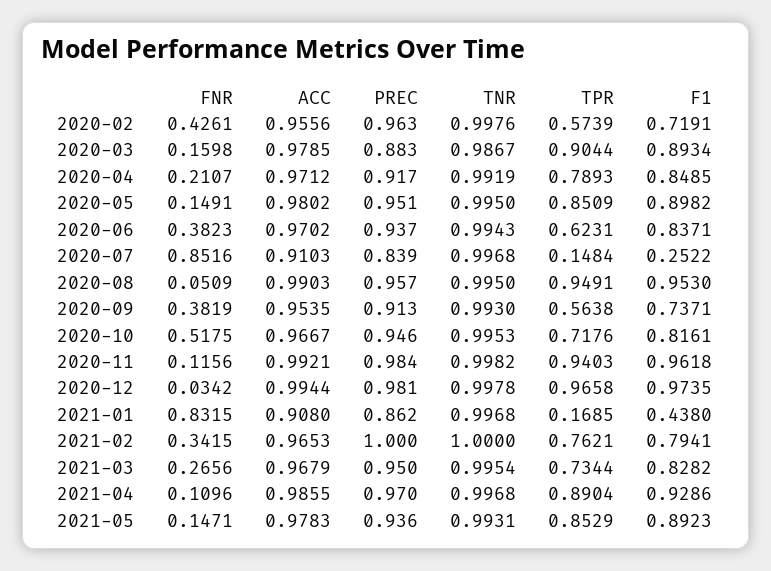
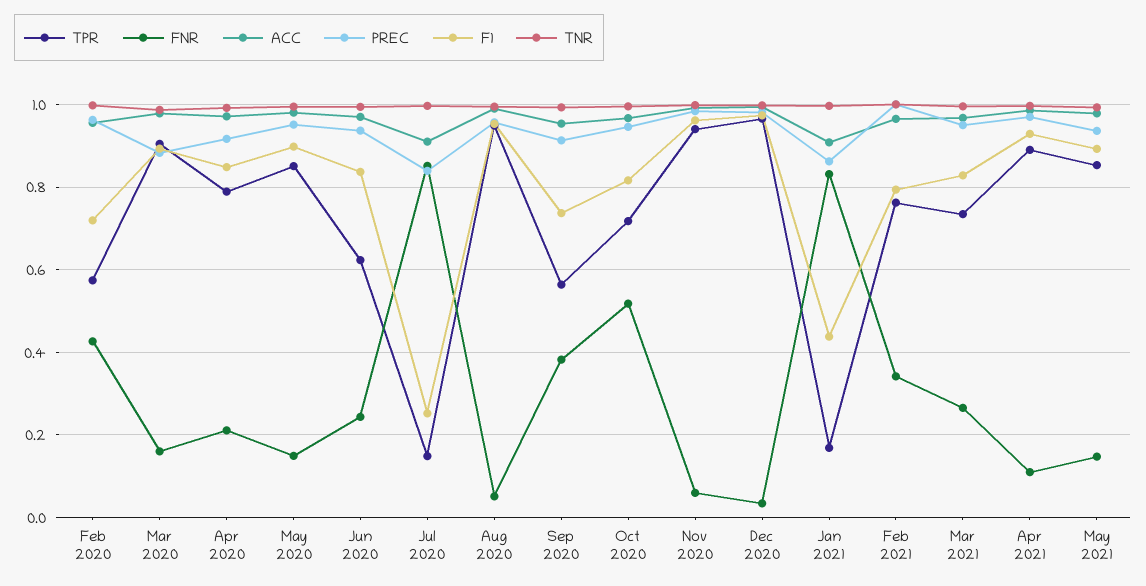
  {
    "FNR": {
      "2020-02": 0.4261,
      "2020-03": 0.1598,
      "2020-04": 0.2107,
      "2020-05": 0.1491,
-     "2020-06": 0.3823,
+     "2020-06": 0.24,
      "2020-07": 0.8516,
      "2020-08": 0.0509,
      "2020-09": 0.3819,
      "2020-10": 0.5175,
-     "2020-11": 0.1156,
+     "2020-11": 0.06,
      "2020-12": 0.0342,
      "2021-01": 0.8315,
      "2021-02": 0.3415,
      "2021-03": 0.2656,
      "2021-04": 0.1096,
      "2021-05": 0.1471
    },
    "ACC": {
      "2020-02": 0.9556,
      "2020-03": 0.9785,
      "2020-04": 0.9712,
      "2020-05": 0.9802,
      "2020-06": 0.9702,
      "2020-07": 0.9103,
      "2020-08": 0.9903,
      "2020-09": 0.9535,
      "2020-10": 0.9667,
      "2020-11": 0.9921,
      "2020-12": 0.9944,
      "2021-01": 0.908,
      "2021-02": 0.9653,
      "2021-03": 0.9679,
      "2021-04": 0.9855,
      "2021-05": 0.9783
    },
    "PREC": {
      "2020-02": 0.963,
      "2020-03": 0.883,
      "2020-04": 0.917,
      "2020-05": 0.951,
      "2020-06": 0.937,
      "2020-07": 0.839,
      "2020-08": 0.957,
      "2020-09": 0.913,
      "2020-10": 0.946,
      "2020-11": 0.984,
      "2020-12": 0.981,
      "2021-01": 0.862,
      "2021-02": 1,
      "2021-03": 0.95,
      "2021-04": 0.97,
      "2021-05": 0.936
    },
    "TNR": {
      "2020-02": 0.9976,
      "2020-03": 0.9867,
      "2020-04": 0.9919,
      "2020-05": 0.995,
      "2020-06": 0.9943,
      "2020-07": 0.9968,
      "2020-08": 0.995,
      "2020-09": 0.993,
      "2020-10": 0.9953,
      "2020-11": 0.9982,
      "2020-12": 0.9978,
      "2021-01": 0.9968,
      "2021-02": 1,
      "2021-03": 0.9954,
      "2021-04": 0.9968,
      "2021-05": 0.9931
    },
    "TPR": {
      "2020-02": 0.5739,
      "2020-03": 0.9044,
      "2020-04": 0.7893,
      "2020-05": 0.8509,
      "2020-06": 0.6231,
      "2020-07": 0.1484,
      "2020-08": 0.9491,
      "2020-09": 0.5638,
      "2020-10": 0.7176,
      "2020-11": 0.9403,
      "2020-12": 0.9658,
      "2021-01": 0.1685,
      "2021-02": 0.7621,
      "2021-03": 0.7344,
      "2021-04": 0.8904,
      "2021-05": 0.8529
    },
    "F1": {
      "2020-02": 0.7191,
      "2020-03": 0.8934,
      "2020-04": 0.8485,
      "2020-05": 0.8982,
      "2020-06": 0.8371,
      "2020-07": 0.2522,
      "2020-08": 0.953,
      "2020-09": 0.7371,
      "2020-10": 0.8161,
      "2020-11": 0.9618,
      "2020-12": 0.9735,
      "2021-01": 0.438,
      "2021-02": 0.7941,
      "2021-03": 0.8282,
      "2021-04": 0.9286,
      "2021-05": 0.8923
    }
  }

